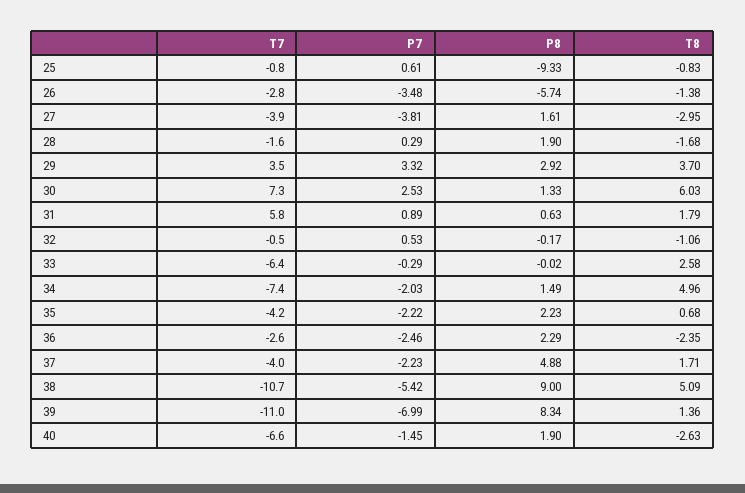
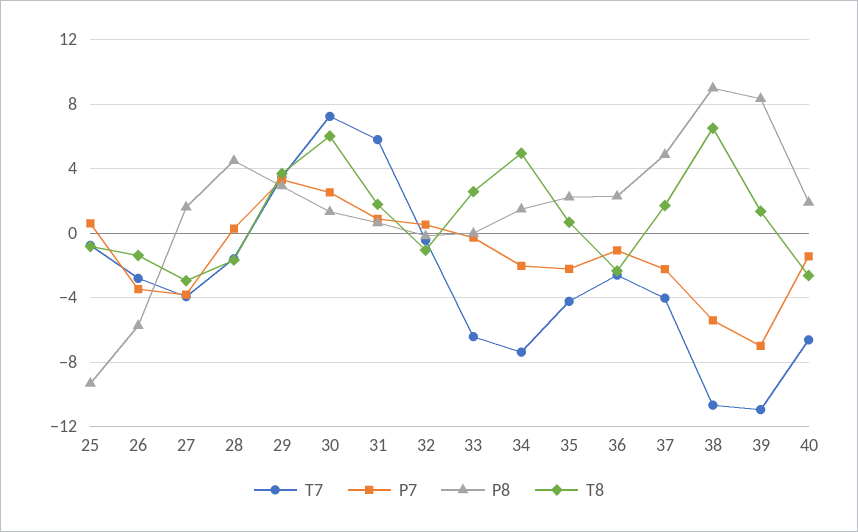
  {
    "T7": {
      "25": -0.8,
      "26": -2.8,
      "27": -3.9,
      "28": -1.6,
      "29": 3.5,
      "30": 7.3,
      "31": 5.8,
      "32": -0.5,
      "33": -6.4,
      "34": -7.4,
      "35": -4.2,
      "36": -2.6,
      "37": -4,
      "38": -10.7,
      "39": -11,
      "40": -6.6
    },
    "P7": {
      "25": 0.61,
      "26": -3.48,
      "27": -3.81,
      "28": 0.29,
      "29": 3.32,
      "30": 2.53,
      "31": 0.89,
      "32": 0.53,
      "33": -0.29,
      "34": -2.03,
      "35": -2.22,
-     "36": -2.46,
+     "36": -1,
      "37": -2.23,
      "38": -5.42,
      "39": -6.99,
      "40": -1.45
    },
    "P8": {
      "25": -9.33,
      "26": -5.74,
      "27": 1.61,
-     "28": 1.9,
+     "28": 4.5,
      "29": 2.92,
      "30": 1.33,
      "31": 0.63,
      "32": -0.17,
      "33": -0.02,
      "34": 1.49,
      "35": 2.23,
      "36": 2.29,
      "37": 4.88,
      "38": 9,
      "39": 8.34,
      "40": 1.9
    },
    "T8": {
      "25": -0.83,
      "26": -1.38,
      "27": -2.95,
      "28": -1.68,
      "29": 3.7,
      "30": 6.03,
      "31": 1.79,
      "32": -1.06,
      "33": 2.58,
      "34": 4.96,
      "35": 0.68,
      "36": -2.35,
      "37": 1.71,
-     "38": 5.09,
+     "38": 6.5,
      "39": 1.36,
      "40": -2.63
    }
  }

